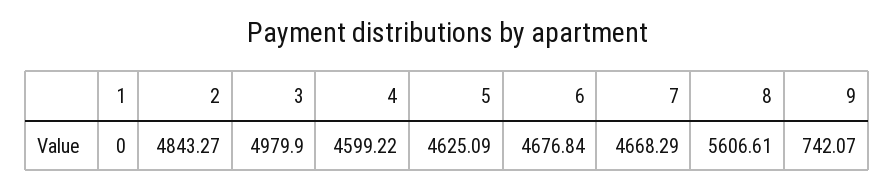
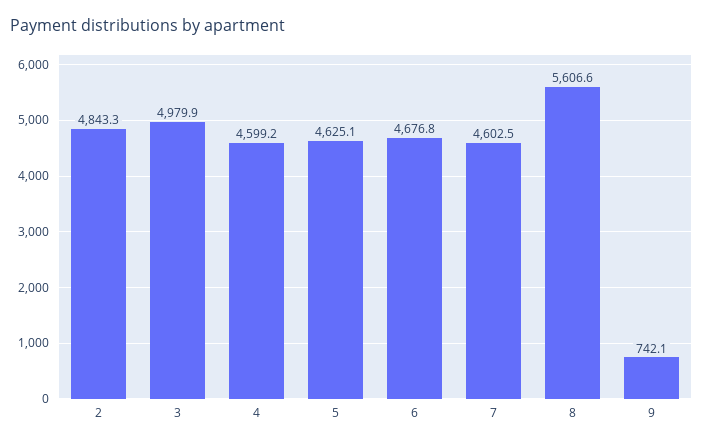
  {
-   "1": 0,
    "2": 4843.27,
    "3": 4979.9,
    "4": 4599.22,
    "5": 4625.09,
    "6": 4676.84,
-   "7": 4668.29,
+   "7": 4602.5,
    "8": 5606.61,
    "9": 742.07
  }

